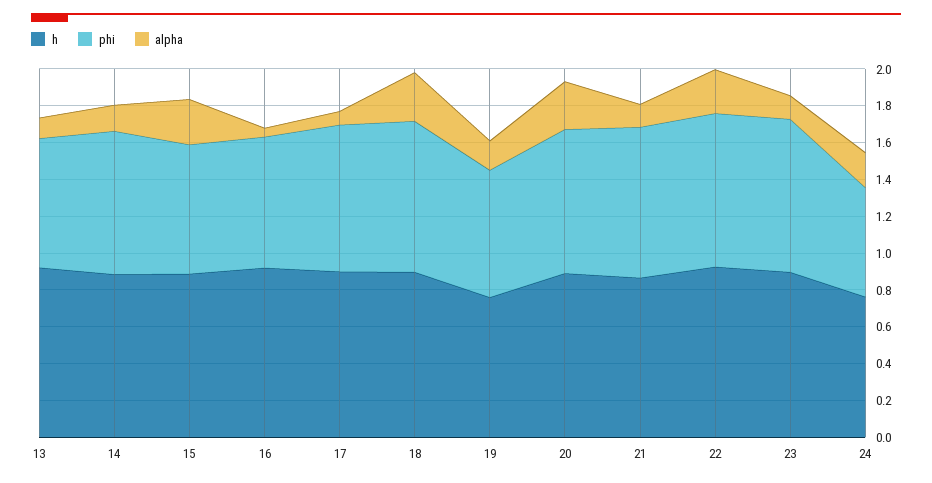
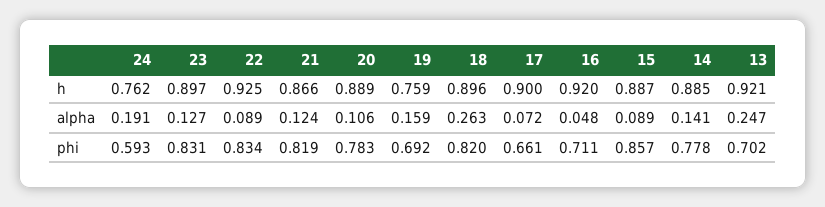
  {
    "h": {
      "13": 0.921,
      "14": 0.885,
      "15": 0.887,
      "16": 0.92,
      "17": 0.9,
      "18": 0.896,
      "19": 0.759,
      "20": 0.889,
      "21": 0.866,
      "22": 0.925,
      "23": 0.897,
      "24": 0.762
    },
    "phi": {
      "13": 0.702,
      "14": 0.778,
-     "15": 0.7,
+     "15": 0.857,
      "16": 0.711,
-     "17": 0.8,
+     "17": 0.661,
      "18": 0.82,
      "19": 0.692,
      "20": 0.783,
      "21": 0.819,
      "22": 0.834,
      "23": 0.831,
      "24": 0.593
    },
    "alpha": {
-     "13": 0.1,
+     "13": 0.247,
      "14": 0.141,
-     "15": 0.25,
+     "15": 0.089,
      "16": 0.048,
      "17": 0.072,
      "18": 0.263,
      "19": 0.159,
-     "20": 0.25,
+     "20": 0.106,
      "21": 0.124,
-     "22": 0.25,
+     "22": 0.089,
      "23": 0.127,
      "24": 0.191
    }
  }

